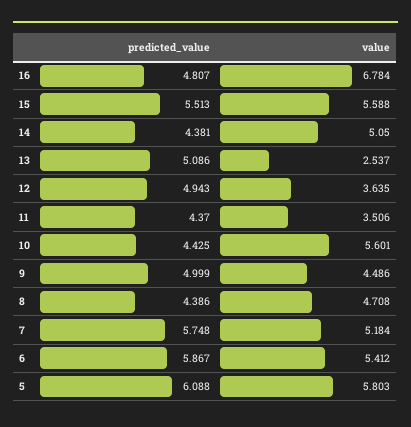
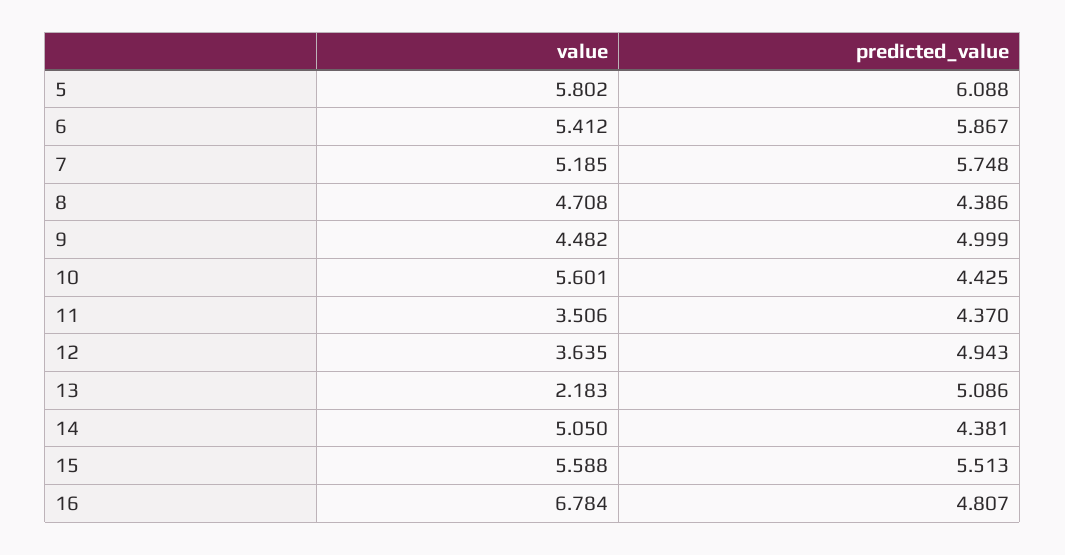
  {
    "predicted_value": {
      "16": 4.807,
      "15": 5.513,
      "14": 4.381,
      "13": 5.086,
      "12": 4.943,
      "11": 4.37,
      "10": 4.425,
      "9": 4.999,
      "8": 4.386,
      "7": 5.748,
      "6": 5.867,
      "5": 6.088
    },
    "value": {
      "16": 6.784,
      "15": 5.588,
      "14": 5.05,
-     "13": 2.537,
+     "13": 2.183,
      "12": 3.635,
      "11": 3.506,
      "10": 5.601,
-     "9": 4.486,
+     "9": 4.482,
      "8": 4.708,
-     "7": 5.184,
+     "7": 5.185,
      "6": 5.412,
-     "5": 5.803
+     "5": 5.802
    }
  }

